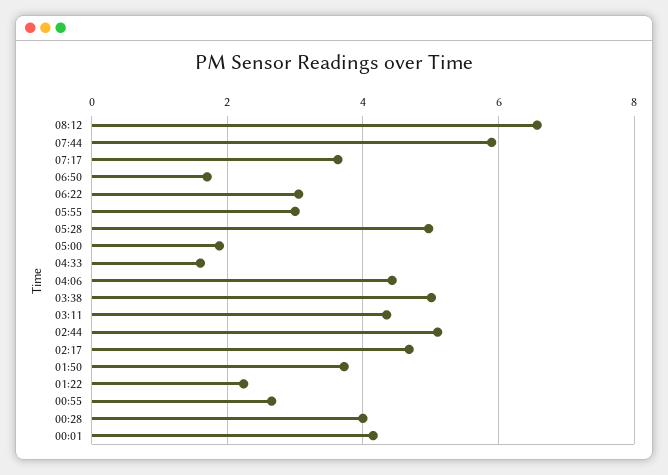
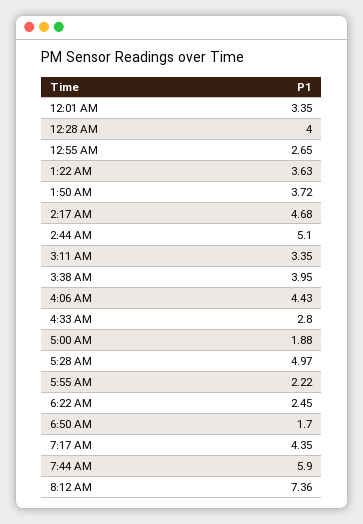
  {
-   "08:12": 6.6,
+   "08:12": 7.36,
    "07:44": 5.9,
-   "07:17": 3.6,
+   "07:17": 4.35,
    "06:50": 1.7,
-   "06:22": 3,
+   "06:22": 2.45,
-   "05:55": 3,
+   "05:55": 2.22,
    "05:28": 4.97,
    "05:00": 1.88,
-   "04:33": 1.6,
+   "04:33": 2.8,
    "04:06": 4.43,
-   "03:38": 5,
+   "03:38": 3.95,
-   "03:11": 4.4,
+   "03:11": 3.35,
    "02:44": 5.1,
    "02:17": 4.68,
    "01:50": 3.72,
-   "01:22": 2.2,
+   "01:22": 3.63,
    "00:55": 2.65,
    "00:28": 4,
-   "00:01": 4.2
+   "00:01": 3.35
  }

